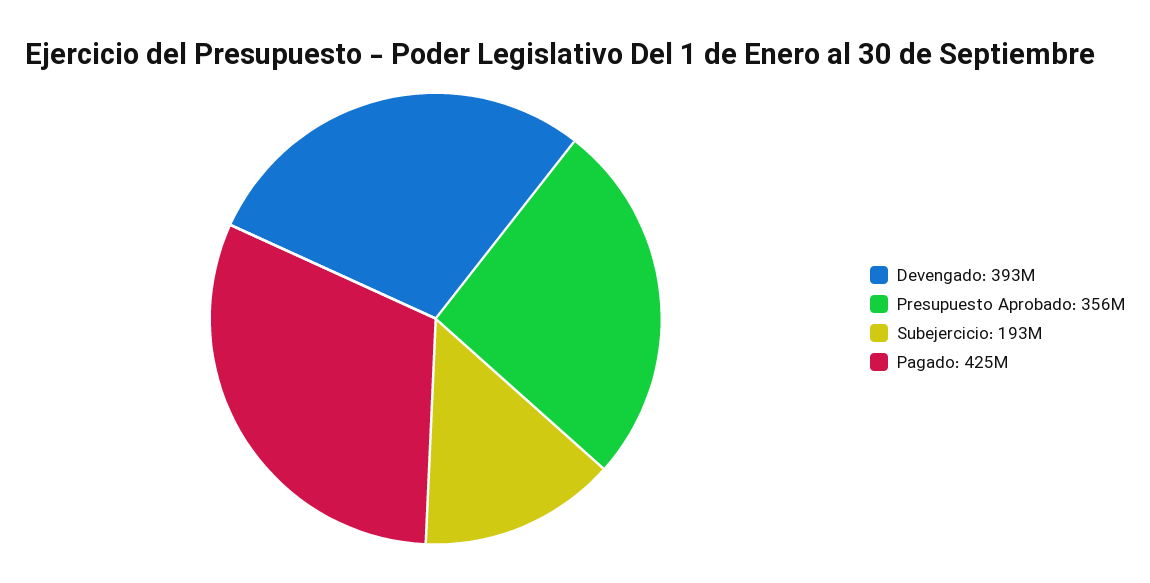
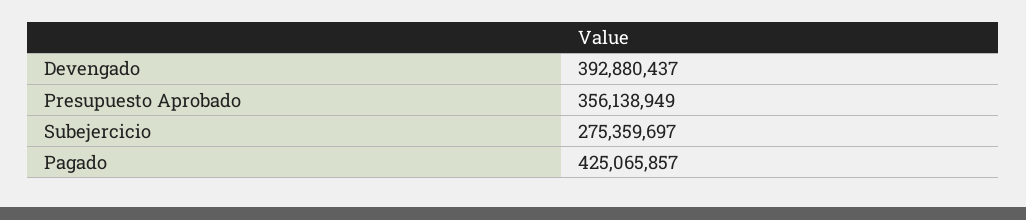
  {
    "Devengado": 392880437,
    "Presupuesto Aprobado": 356138949,
-   "Subejercicio": 193000000,
+   "Subejercicio": 275359697,
    "Pagado": 425065857
  }

